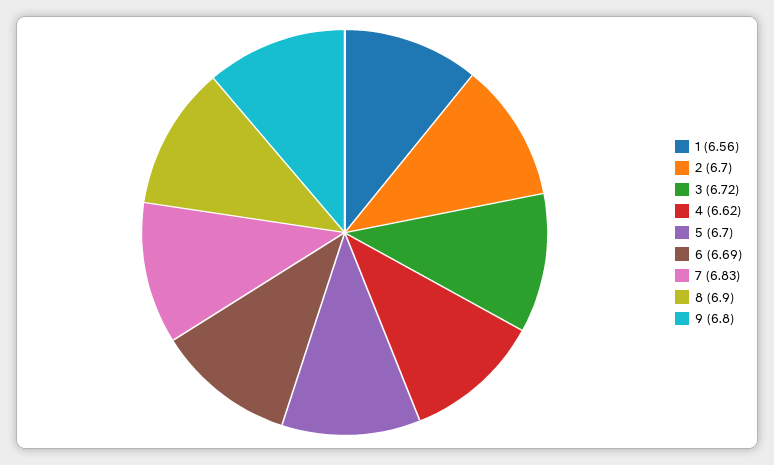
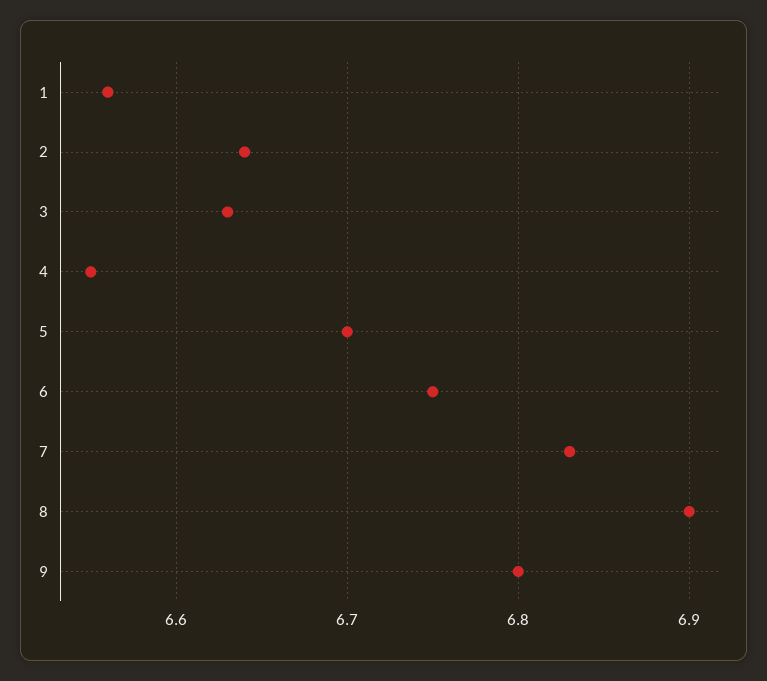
  {
    "1": 6.56,
-   "2": 6.7,
+   "2": 6.64,
-   "3": 6.72,
+   "3": 6.63,
-   "4": 6.62,
+   "4": 6.55,
    "5": 6.7,
-   "6": 6.69,
+   "6": 6.75,
    "7": 6.83,
    "8": 6.9,
    "9": 6.8
  }

